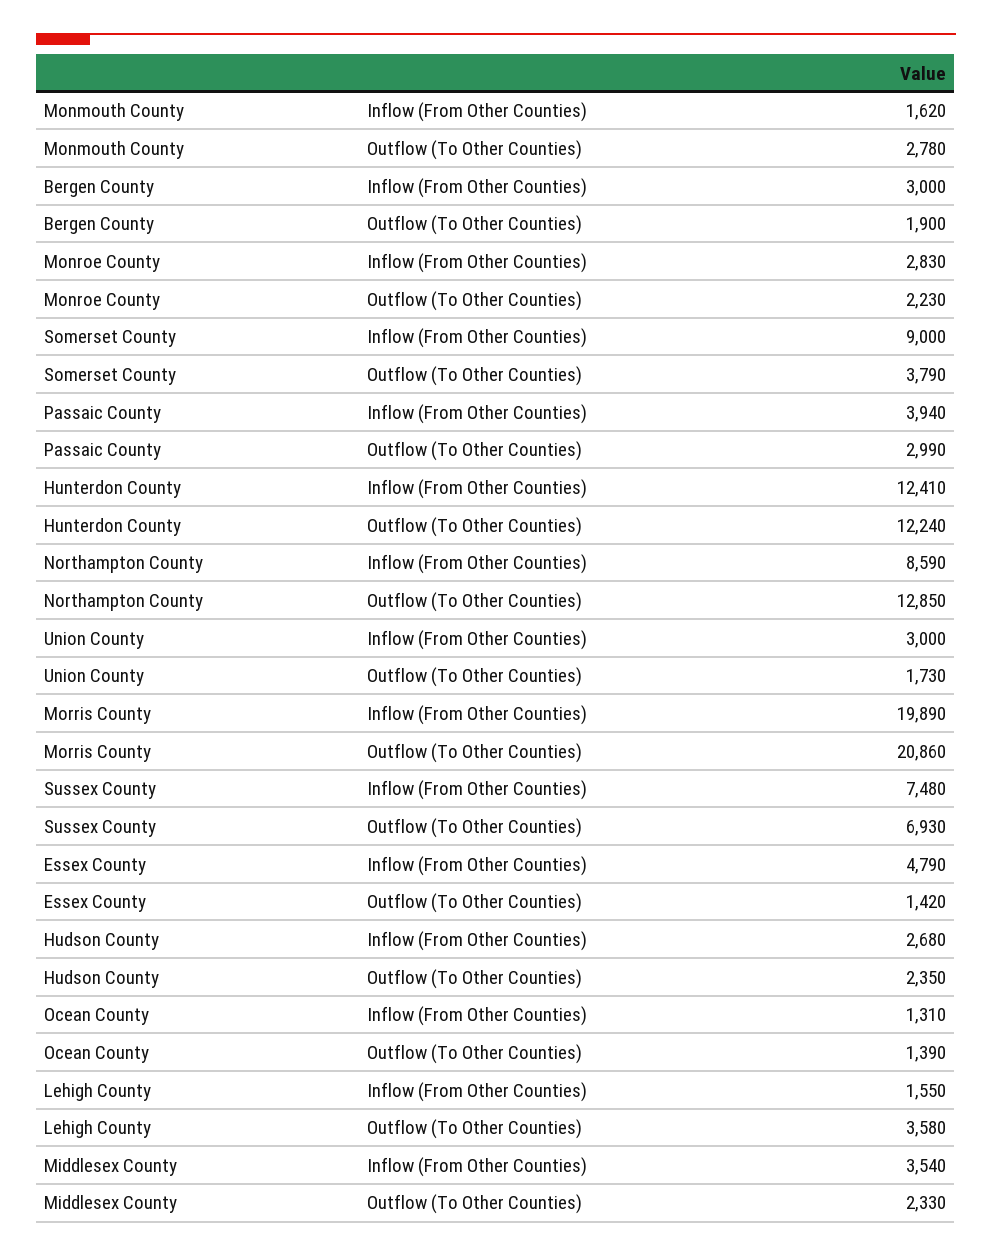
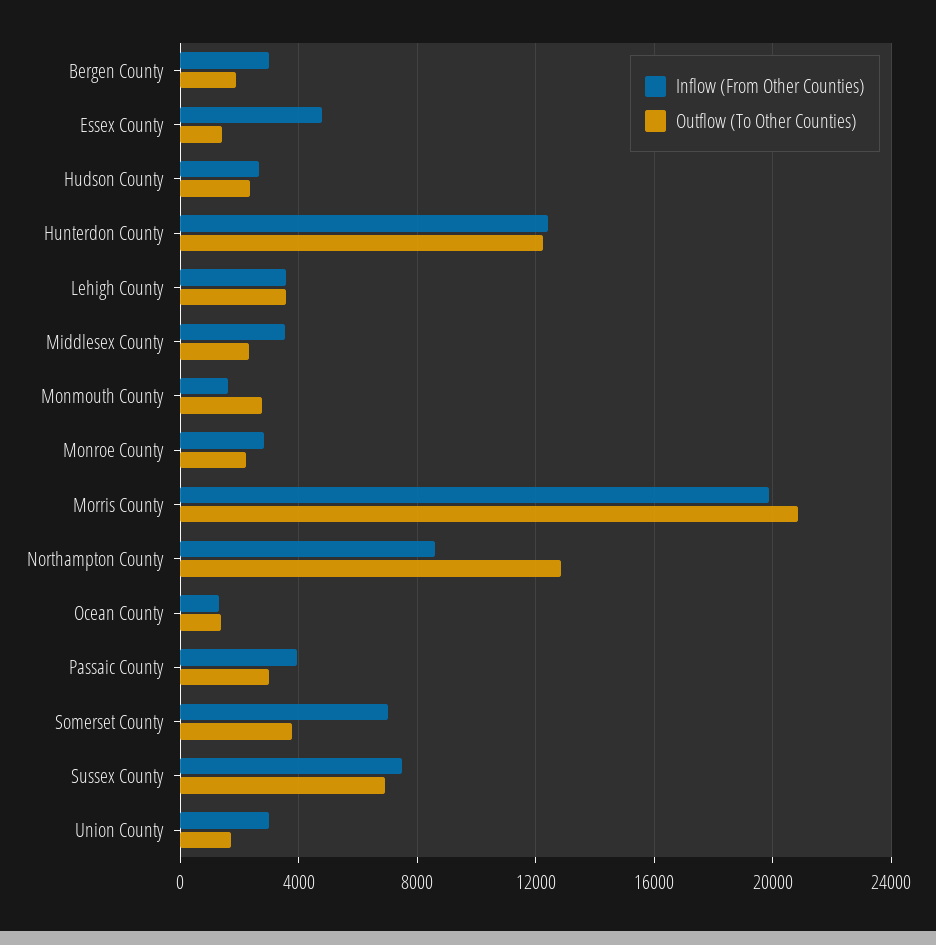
  {
    "Inflow (From Other Counties)": {
      "Monmouth County": 1620,
      "Bergen County": 3000,
      "Monroe County": 2830,
-     "Somerset County": 9000,
+     "Somerset County": 7000,
      "Passaic County": 3940,
      "Hunterdon County": 12410,
      "Northampton County": 8590,
      "Union County": 3000,
      "Morris County": 19890,
      "Sussex County": 7480,
      "Essex County": 4790,
      "Hudson County": 2680,
      "Ocean County": 1310,
-     "Lehigh County": 1550,
+     "Lehigh County": 3500,
      "Middlesex County": 3540
    },
    "Outflow (To Other Counties)": {
      "Monmouth County": 2780,
      "Bergen County": 1900,
      "Monroe County": 2230,
      "Somerset County": 3790,
      "Passaic County": 2990,
      "Hunterdon County": 12240,
      "Northampton County": 12850,
      "Union County": 1730,
      "Morris County": 20860,
      "Sussex County": 6930,
      "Essex County": 1420,
      "Hudson County": 2350,
      "Ocean County": 1390,
      "Lehigh County": 3580,
      "Middlesex County": 2330
    }
  }

